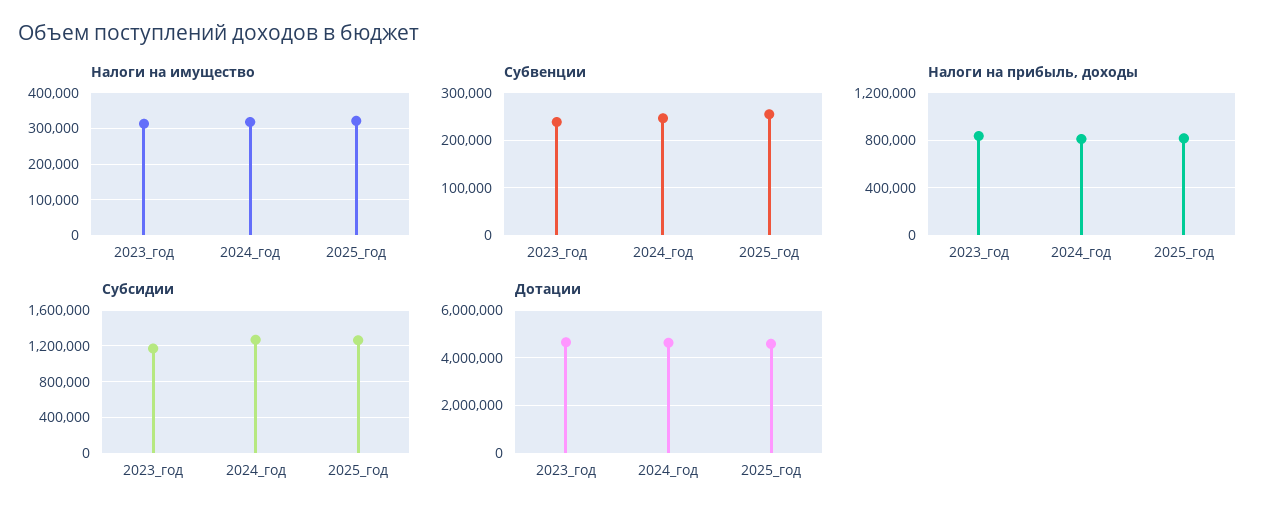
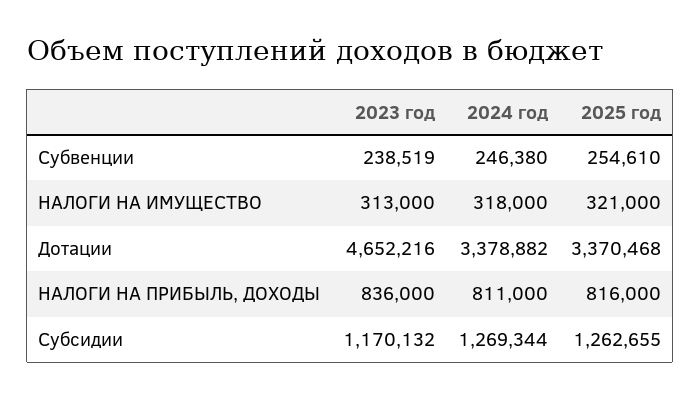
  {
    "Налоги на имущество": {
      "2023_год": 313000,
      "2024_год": 318000,
      "2025_год": 321000
    },
    "Субвенции": {
      "2023_год": 238519,
      "2024_год": 246380,
      "2025_год": 254610
    },
    "Налоги на прибыль, доходы": {
      "2023_год": 836000,
      "2024_год": 811000,
      "2025_год": 816000
    },
    "Субсидии": {
      "2023_год": 1170132,
      "2024_год": 1269344,
      "2025_год": 1262655
    },
    "Дотации": {
      "2023_год": 4652216,
-     "2024_год": 4500000,
+     "2024_год": 3378882,
-     "2025_год": 4500000
+     "2025_год": 3370468
    }
  }

